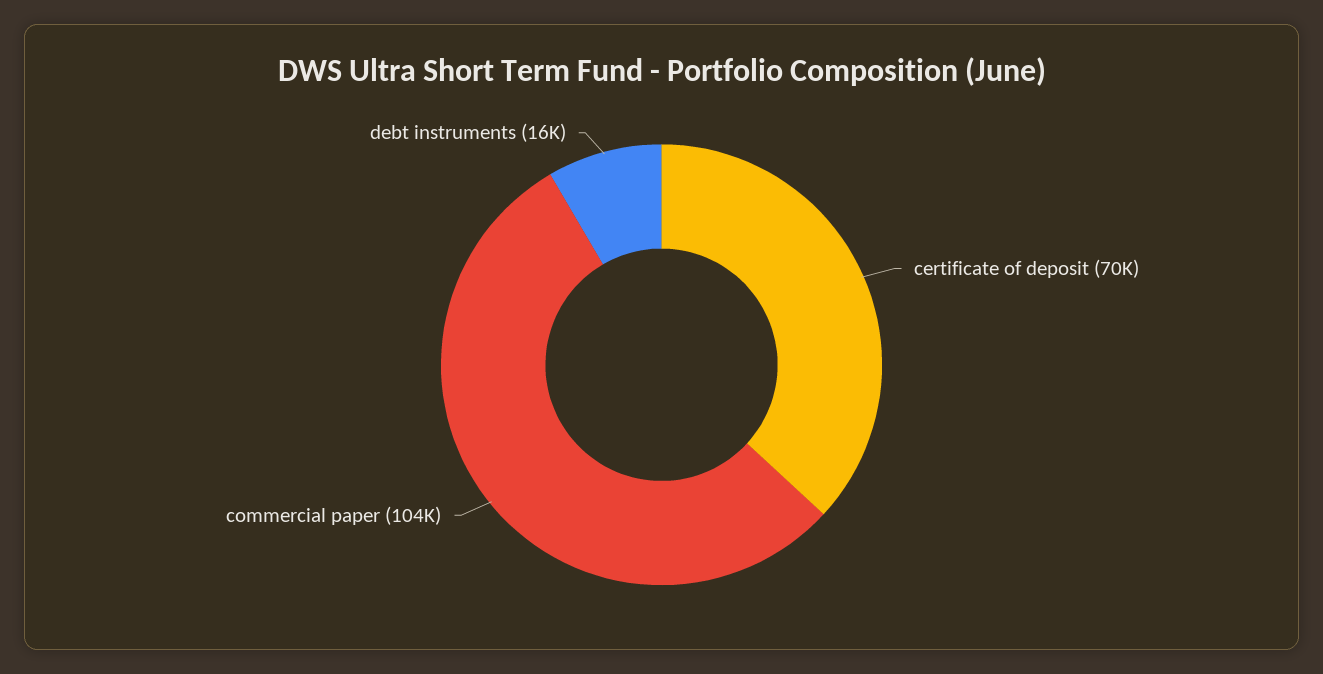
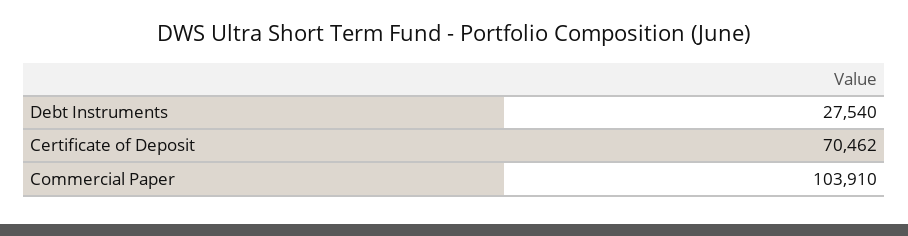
  {
    "certificate of deposit": 70462,
    "commercial paper": 103910,
-   "debt instruments": 16000
+   "debt instruments": 27540
  }

